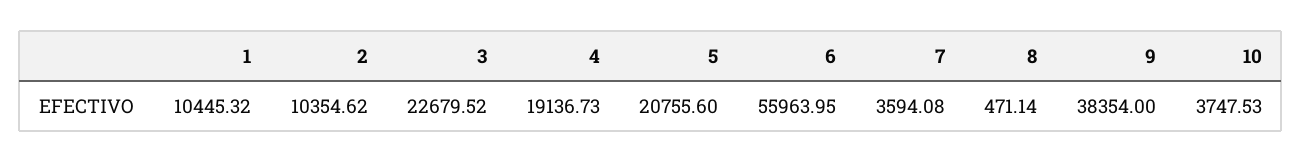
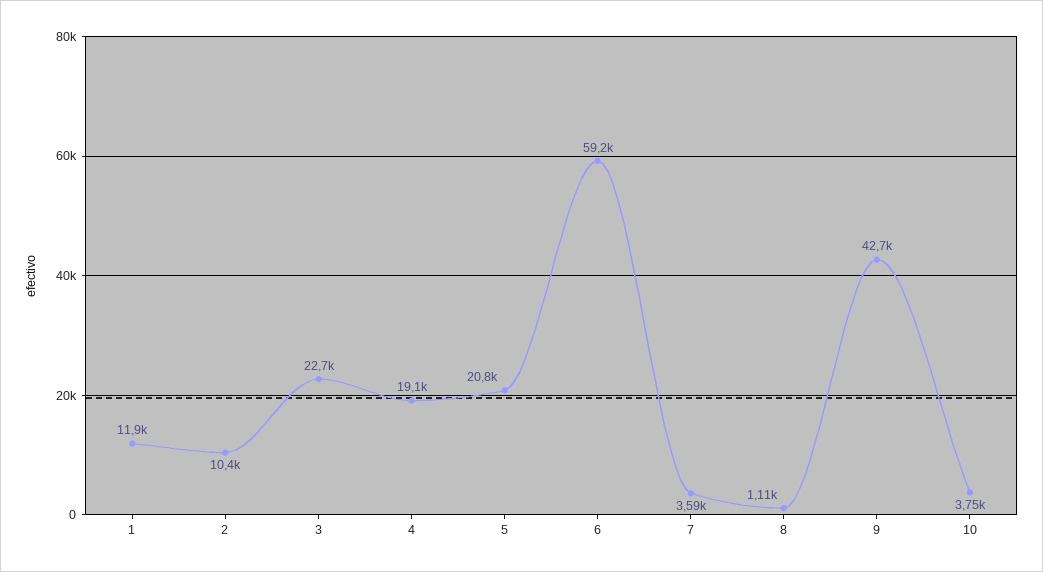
  {
-   "1": 10445.32,
+   "1": 11900,
    "2": 10354.62,
    "3": 22679.52,
    "4": 19136.73,
    "5": 20755.6,
-   "6": 55963.95,
+   "6": 59200,
    "7": 3594.08,
-   "8": 471.14,
+   "8": 1110,
-   "9": 38354,
+   "9": 42700,
    "10": 3747.53
  }

